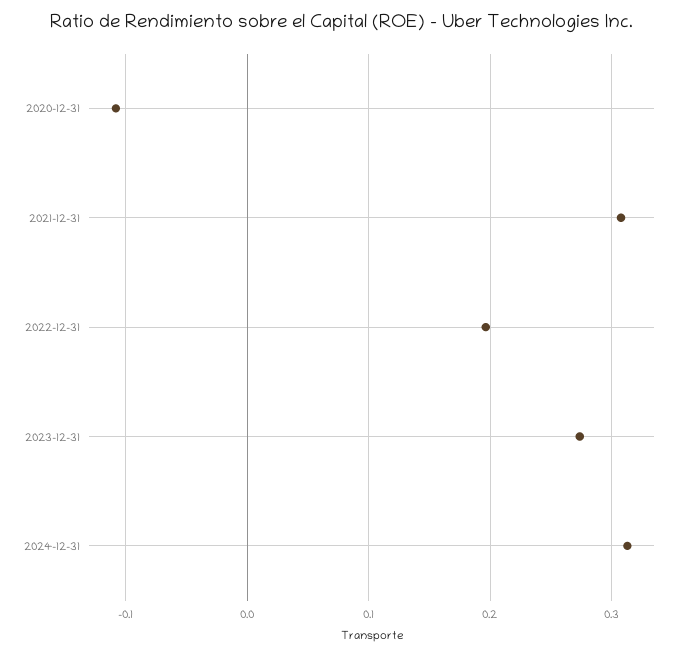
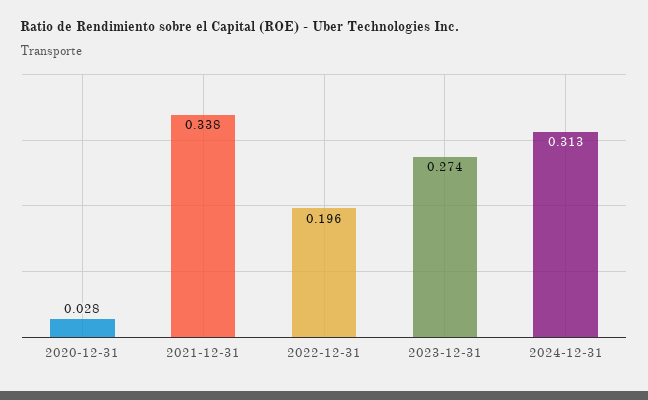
  {
-   "2020-12-31": -0.11,
+   "2020-12-31": 0.028,
-   "2021-12-31": 0.31,
+   "2021-12-31": 0.338,
    "2022-12-31": 0.196,
    "2023-12-31": 0.274,
    "2024-12-31": 0.313
  }

